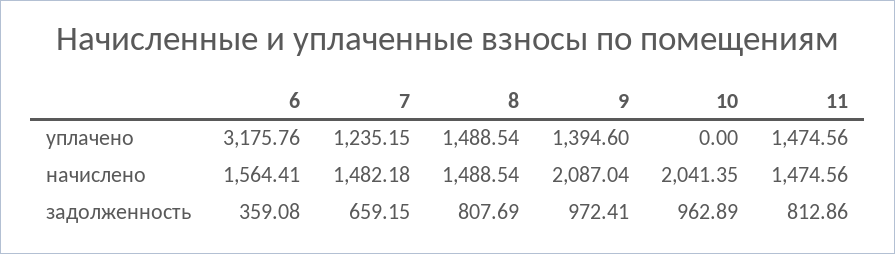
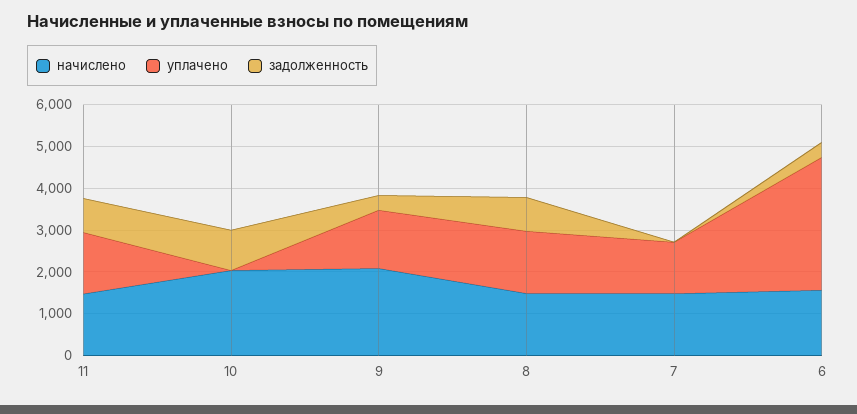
  {
    "уплачено": {
      "6": 3175.76,
      "7": 1235.15,
      "8": 1488.54,
      "9": 1394.6,
      "10": 0,
      "11": 1474.56
    },
    "начислено": {
      "6": 1564.41,
      "7": 1482.18,
      "8": 1488.54,
      "9": 2087.04,
      "10": 2041.35,
      "11": 1474.56
    },
    "задолженность": {
      "6": 359.08,
-     "7": 659.15,
+     "7": 0,
      "8": 807.69,
-     "9": 972.41,
+     "9": 400,
      "10": 962.89,
      "11": 812.86
    }
  }

